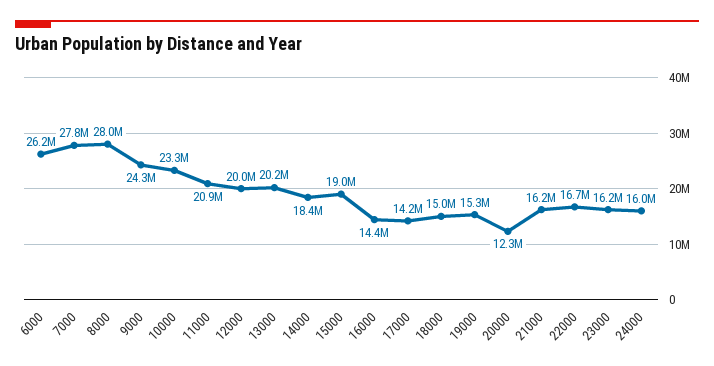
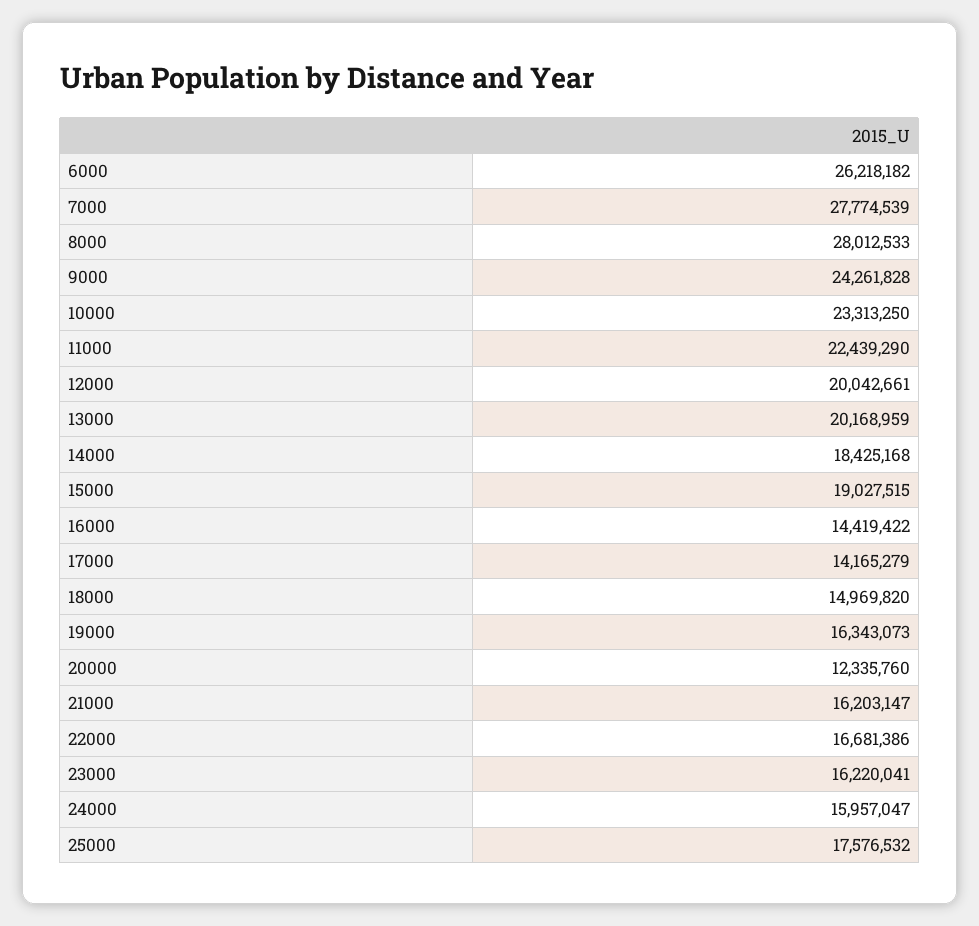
  {
    "6000": 26218182,
    "7000": 27774539,
    "8000": 28012533,
    "9000": 24261828,
    "10000": 23313250,
-   "11000": 20900000,
+   "11000": 22439290,
    "12000": 20042661,
    "13000": 20168959,
    "14000": 18425168,
    "15000": 19027515,
    "16000": 14419422,
    "17000": 14165279,
    "18000": 14969820,
-   "19000": 15300000,
+   "19000": 16343073,
    "20000": 12335760,
    "21000": 16203147,
    "22000": 16681386,
    "23000": 16220041,
-   "24000": 15957047
+   "24000": 15957047,
+   "25000": 17576532
  }

